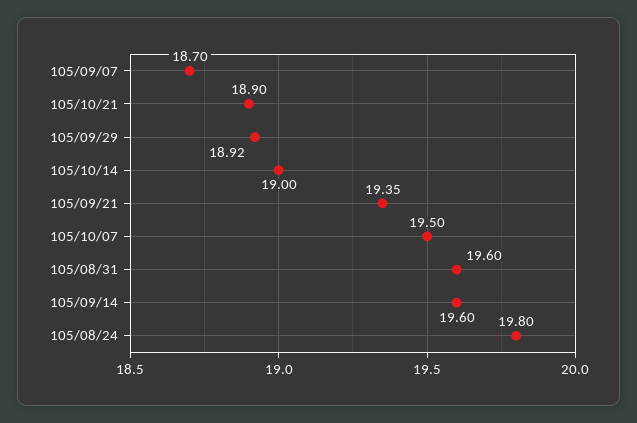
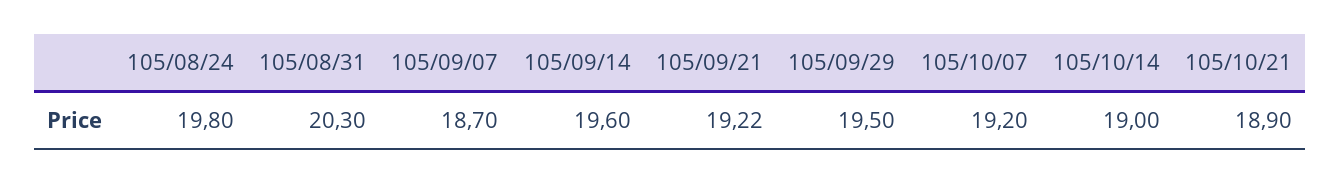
  {
    "105/09/07": 18.7,
    "105/10/21": 18.9,
-   "105/09/29": 18.92,
+   "105/09/29": 19.5,
    "105/10/14": 19,
-   "105/09/21": 19.35,
+   "105/09/21": 19.22,
-   "105/10/07": 19.5,
+   "105/10/07": 19.2,
-   "105/08/31": 19.6,
+   "105/08/31": 20.3,
    "105/09/14": 19.6,
    "105/08/24": 19.8
  }

